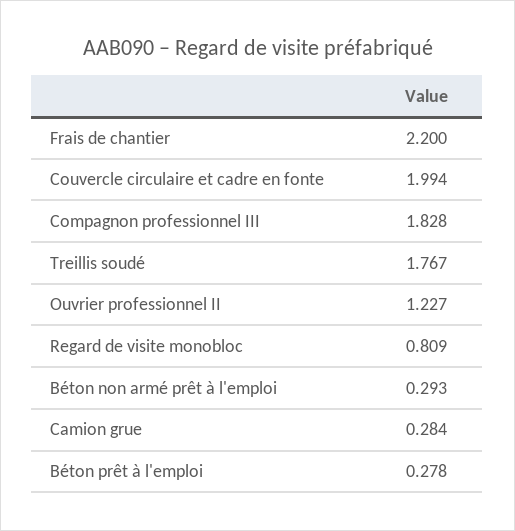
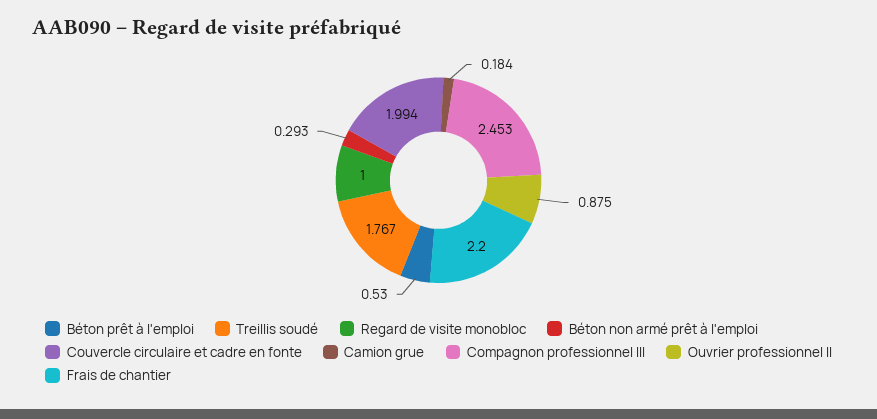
  {
    "Frais de chantier": 2.2,
    "Couvercle circulaire et cadre en fonte": 1.994,
-   "Compagnon professionnel III": 1.828,
+   "Compagnon professionnel III": 2.453,
    "Treillis soudé": 1.767,
-   "Ouvrier professionnel II": 1.227,
+   "Ouvrier professionnel II": 0.875,
-   "Regard de visite monobloc": 0.809,
+   "Regard de visite monobloc": 1,
    "Béton non armé prêt à l'emploi": 0.293,
-   "Camion grue": 0.284,
+   "Camion grue": 0.184,
-   "Béton prêt à l'emploi": 0.278
+   "Béton prêt à l'emploi": 0.53
  }

